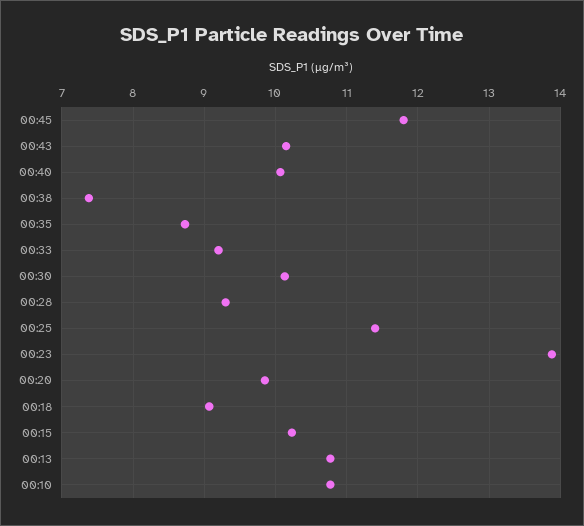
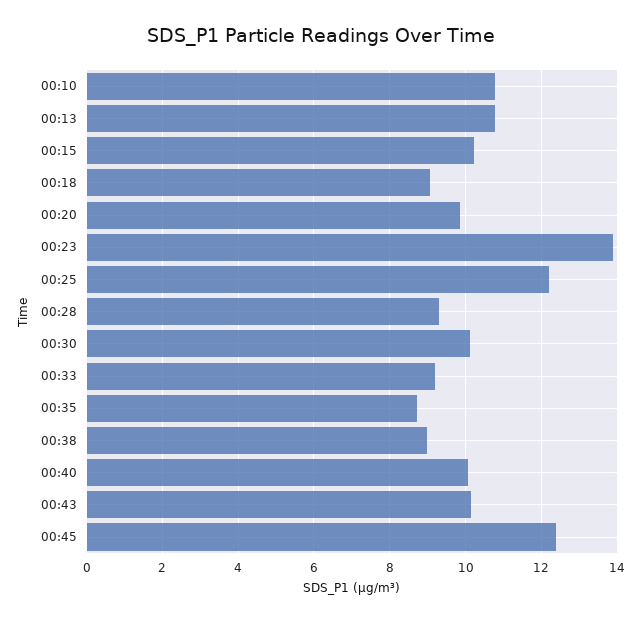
  {
-   "00:45": 11.8,
+   "00:45": 12.4,
    "00:43": 10.2,
    "00:40": 10.1,
-   "00:38": 7.4,
+   "00:38": 9,
    "00:35": 8.7,
    "00:33": 9.2,
    "00:30": 10.1,
    "00:28": 9.3,
-   "00:25": 11.4,
+   "00:25": 12.2,
    "00:23": 13.9,
    "00:20": 9.9,
    "00:18": 9.1,
    "00:15": 10.2,
    "00:13": 10.8,
    "00:10": 10.8
  }

